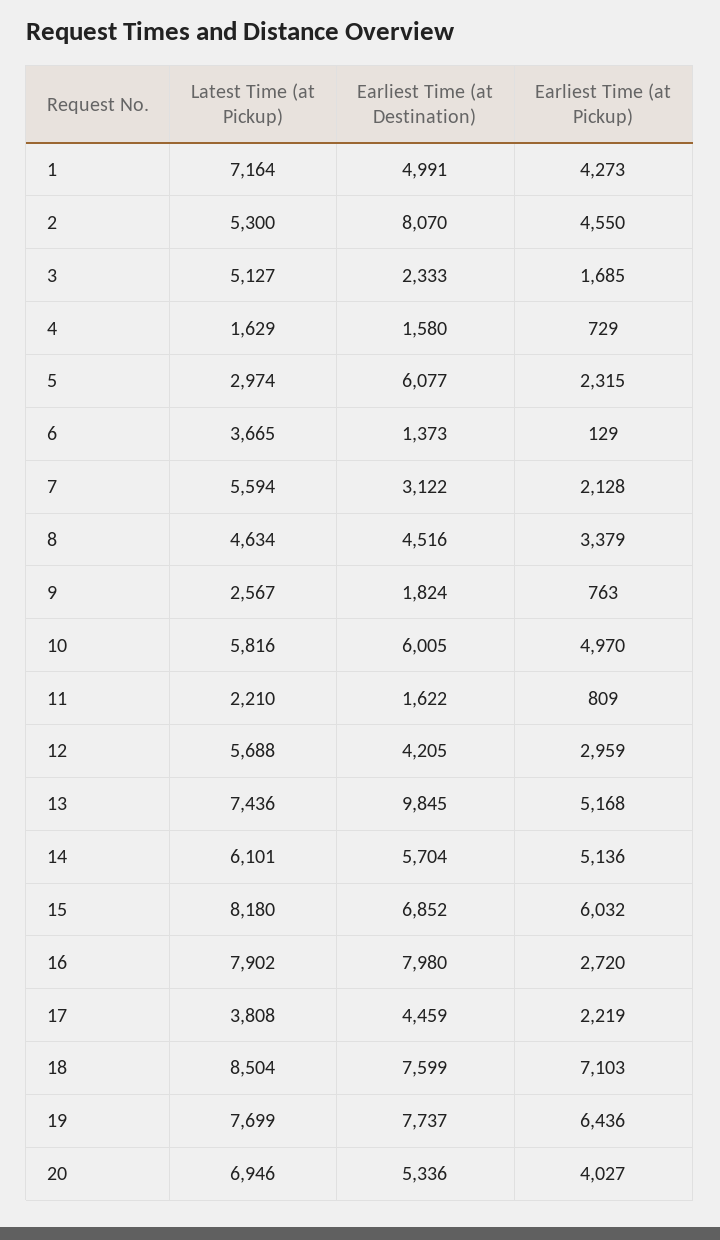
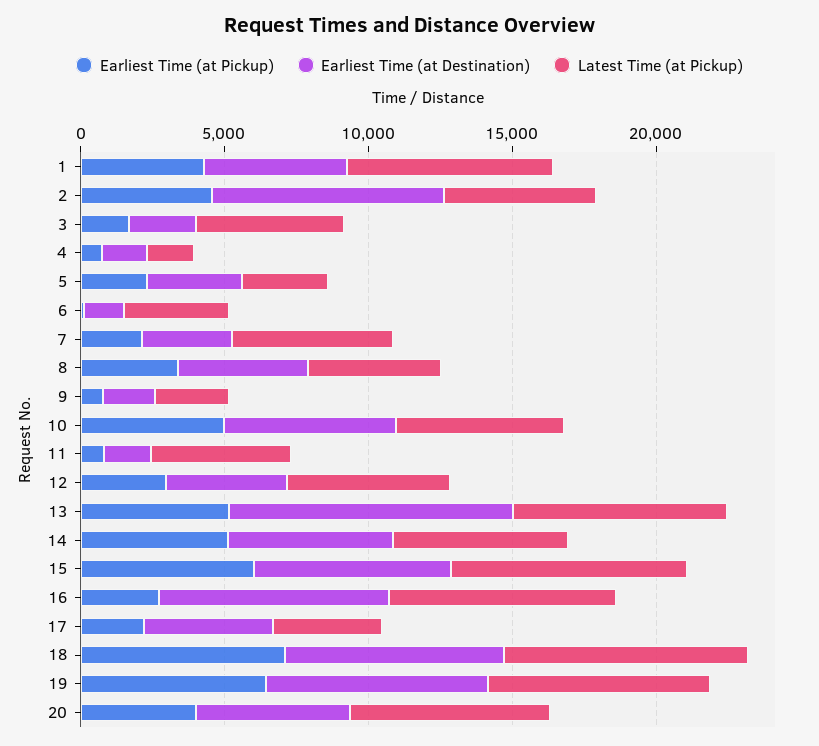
  {
    "Latest Time (at Pickup)": {
      "1": 7164,
      "2": 5300,
      "3": 5127,
      "4": 1629,
      "5": 2974,
      "6": 3665,
      "7": 5594,
      "8": 4634,
      "9": 2567,
      "10": 5816,
-     "11": 2210,
+     "11": 5000,
      "12": 5688,
      "13": 7436,
      "14": 6101,
      "15": 8180,
      "16": 7902,
      "17": 3808,
      "18": 8504,
      "19": 7699,
      "20": 6946
    },
    "Earliest Time (at Destination)": {
      "1": 4991,
      "2": 8070,
      "3": 2333,
      "4": 1580,
-     "5": 6077,
+     "5": 3000,
      "6": 1373,
      "7": 3122,
      "8": 4516,
      "9": 1824,
      "10": 6005,
      "11": 1622,
      "12": 4205,
      "13": 9845,
      "14": 5704,
      "15": 6852,
      "16": 7980,
      "17": 4459,
      "18": 7599,
      "19": 7737,
      "20": 5336
    },
    "Earliest Time (at Pickup)": {
      "1": 4273,
      "2": 4550,
      "3": 1685,
      "4": 729,
      "5": 2315,
      "6": 129,
      "7": 2128,
      "8": 3379,
      "9": 763,
      "10": 4970,
      "11": 809,
      "12": 2959,
      "13": 5168,
      "14": 5136,
      "15": 6032,
      "16": 2720,
      "17": 2219,
      "18": 7103,
      "19": 6436,
      "20": 4027
    }
  }

